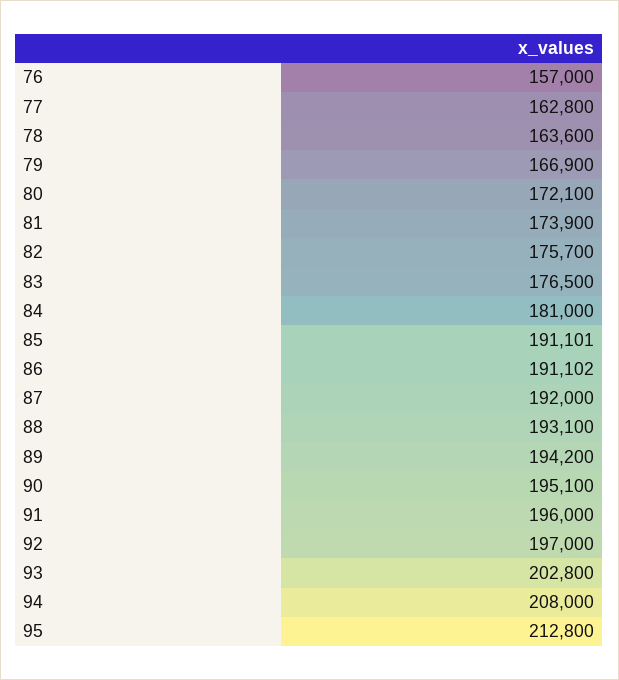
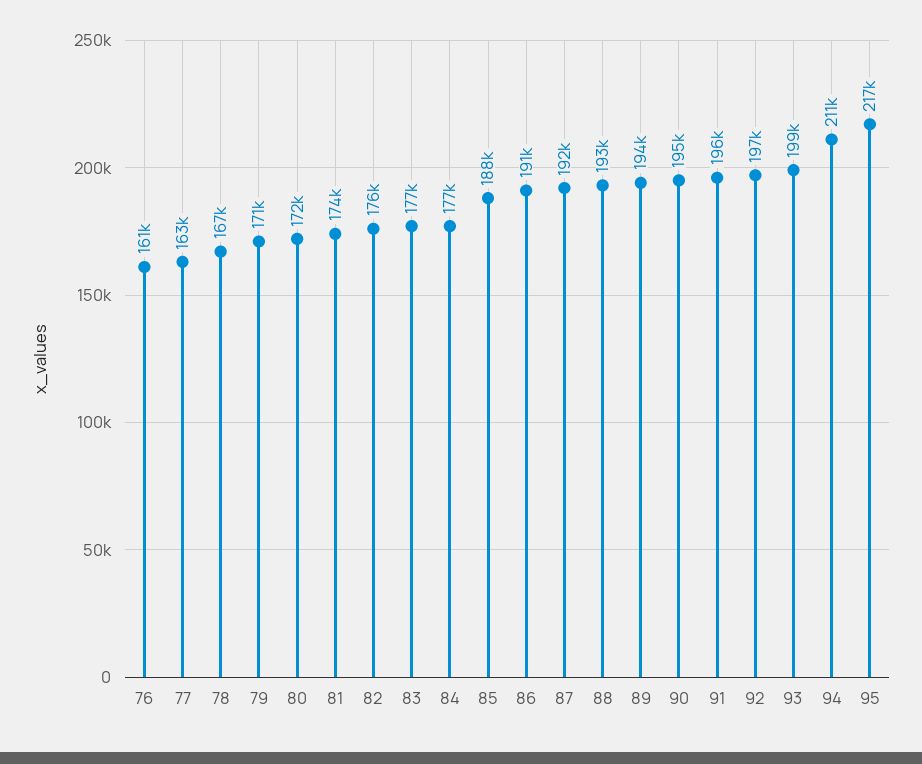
  {
-   "76": 157000,
+   "76": 161000,
    "77": 162800,
-   "78": 163600,
+   "78": 167000,
-   "79": 166900,
+   "79": 171000,
    "80": 172100,
    "81": 173900,
    "82": 175700,
    "83": 176500,
-   "84": 181000,
+   "84": 177000,
-   "85": 191101,
+   "85": 188000,
    "86": 191102,
    "87": 192000,
    "88": 193100,
    "89": 194200,
    "90": 195100,
    "91": 196000,
    "92": 197000,
-   "93": 202800,
+   "93": 199000,
-   "94": 208000,
+   "94": 211000,
-   "95": 212800
+   "95": 217000
  }

